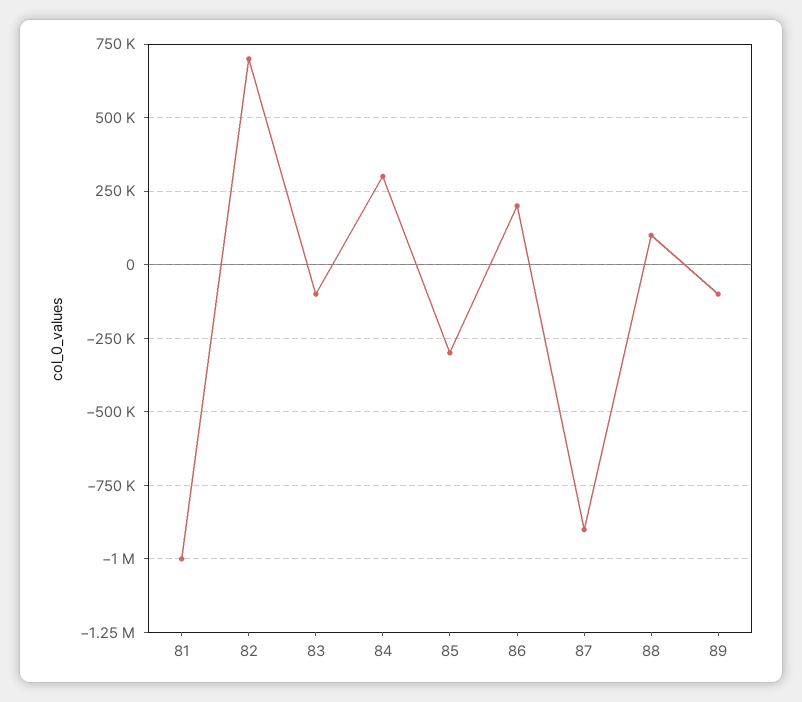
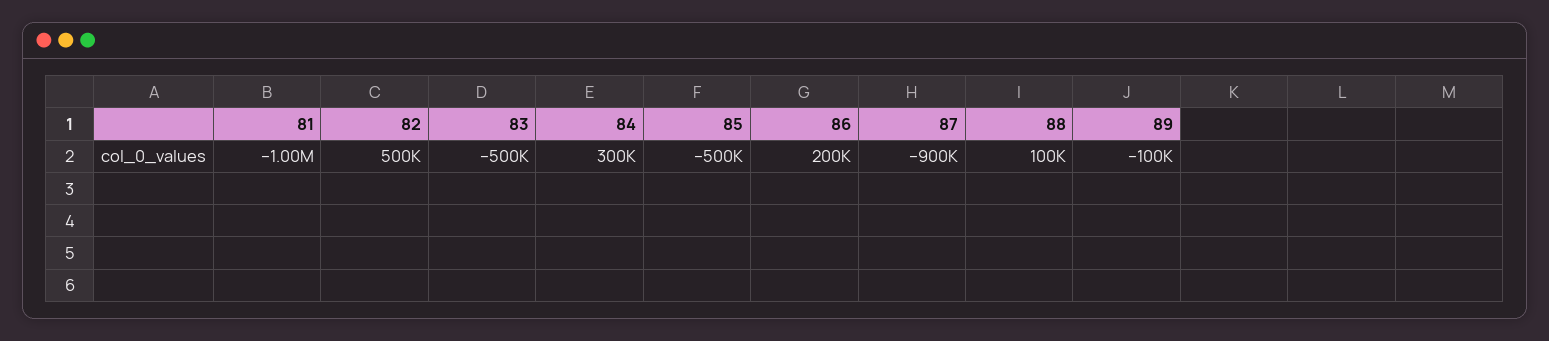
  {
    "81": -1000000,
-   "82": 700000,
+   "82": 500000,
-   "83": -100000,
+   "83": -500000,
    "84": 300000,
-   "85": -300000,
+   "85": -500000,
    "86": 200000,
    "87": -900000,
    "88": 100000,
    "89": -100000
  }

